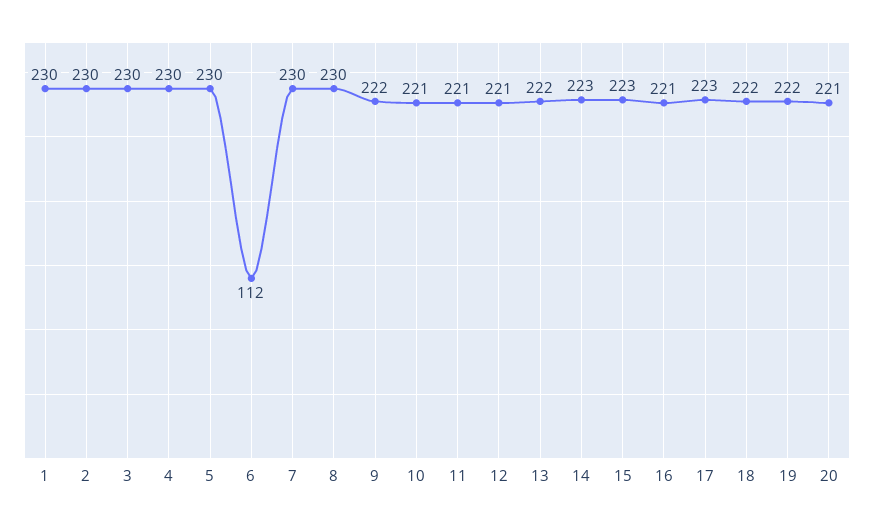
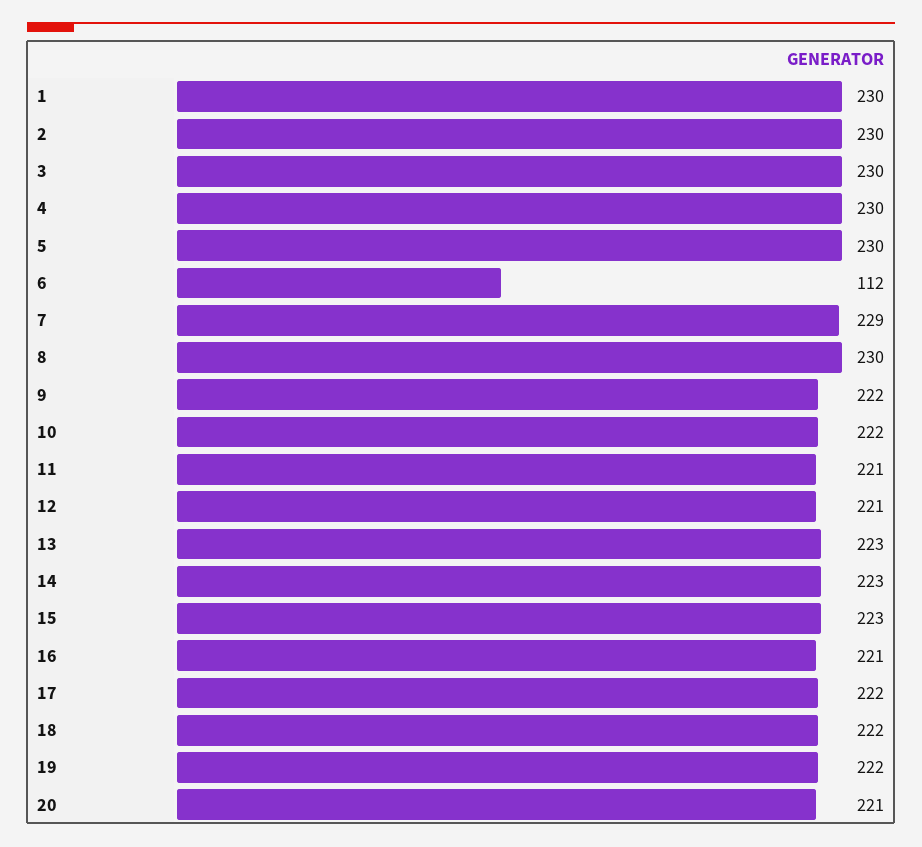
  {
    "1": 230,
    "2": 230,
    "3": 230,
    "4": 230,
    "5": 230,
    "6": 112,
-   "7": 230,
+   "7": 229,
    "8": 230,
    "9": 222,
-   "10": 221,
+   "10": 222,
    "11": 221,
    "12": 221,
-   "13": 222,
+   "13": 223,
    "14": 223,
    "15": 223,
    "16": 221,
-   "17": 223,
+   "17": 222,
    "18": 222,
    "19": 222,
    "20": 221
  }

